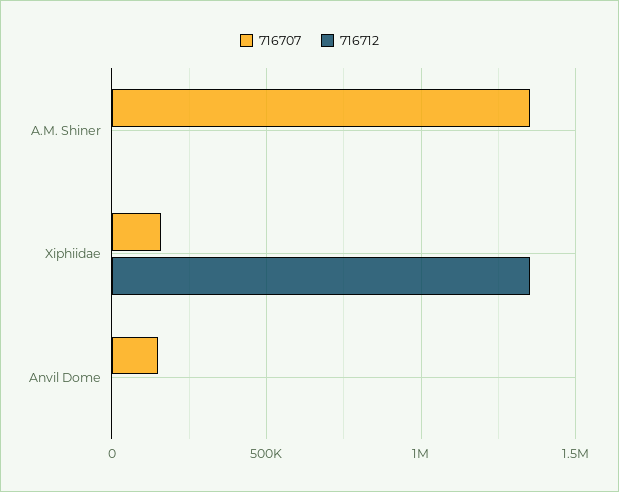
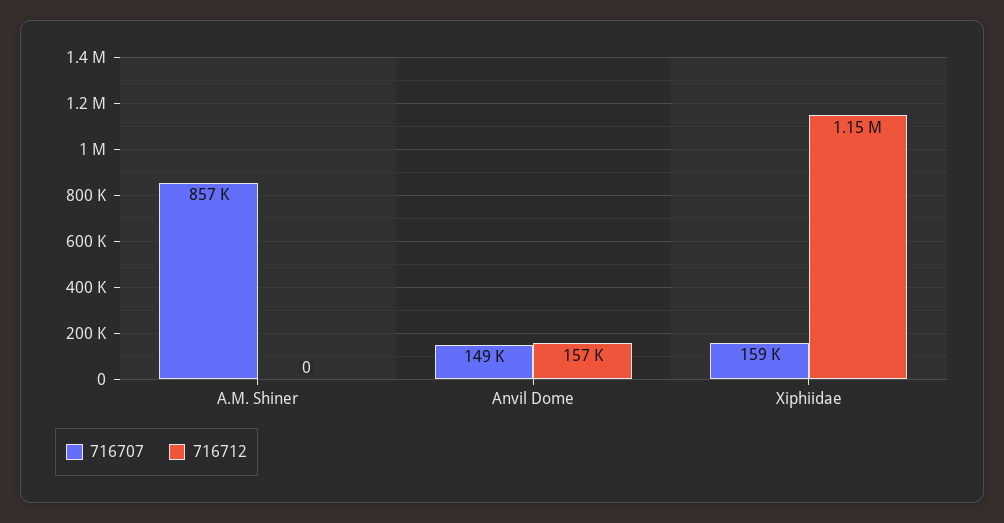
  {
    "716707": {
-     "A.M. Shiner": 1350000,
+     "A.M. Shiner": 857000,
      "Xiphiidae": 159000,
      "Anvil Dome": 149000
    },
    "716712": {
      "A.M. Shiner": 0,
-     "Xiphiidae": 1350000,
+     "Xiphiidae": 1150000,
-     "Anvil Dome": 0
+     "Anvil Dome": 157000
    }
  }

